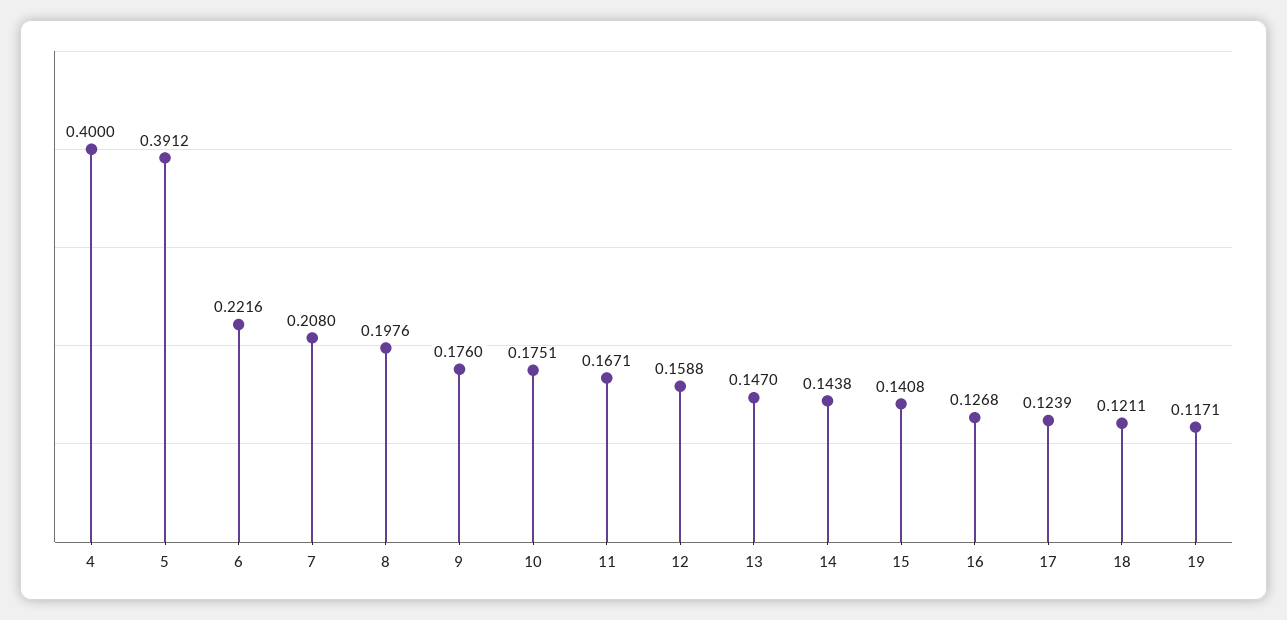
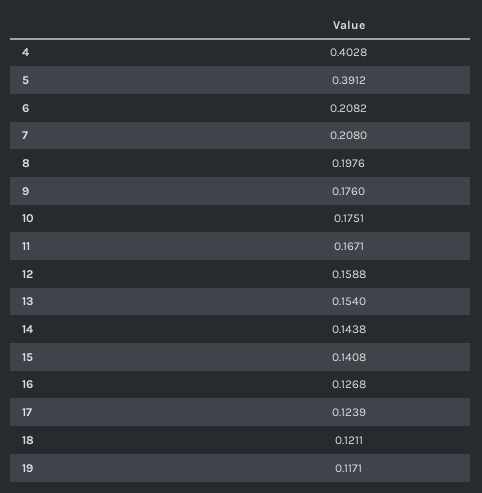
  {
-   "4": 0.4,
+   "4": 0.4028,
    "5": 0.3912,
-   "6": 0.2216,
+   "6": 0.2082,
    "7": 0.208,
    "8": 0.1976,
    "9": 0.176,
    "10": 0.1751,
    "11": 0.1671,
    "12": 0.1588,
-   "13": 0.147,
+   "13": 0.154,
    "14": 0.1438,
    "15": 0.1408,
    "16": 0.1268,
    "17": 0.1239,
    "18": 0.1211,
    "19": 0.1171
  }

